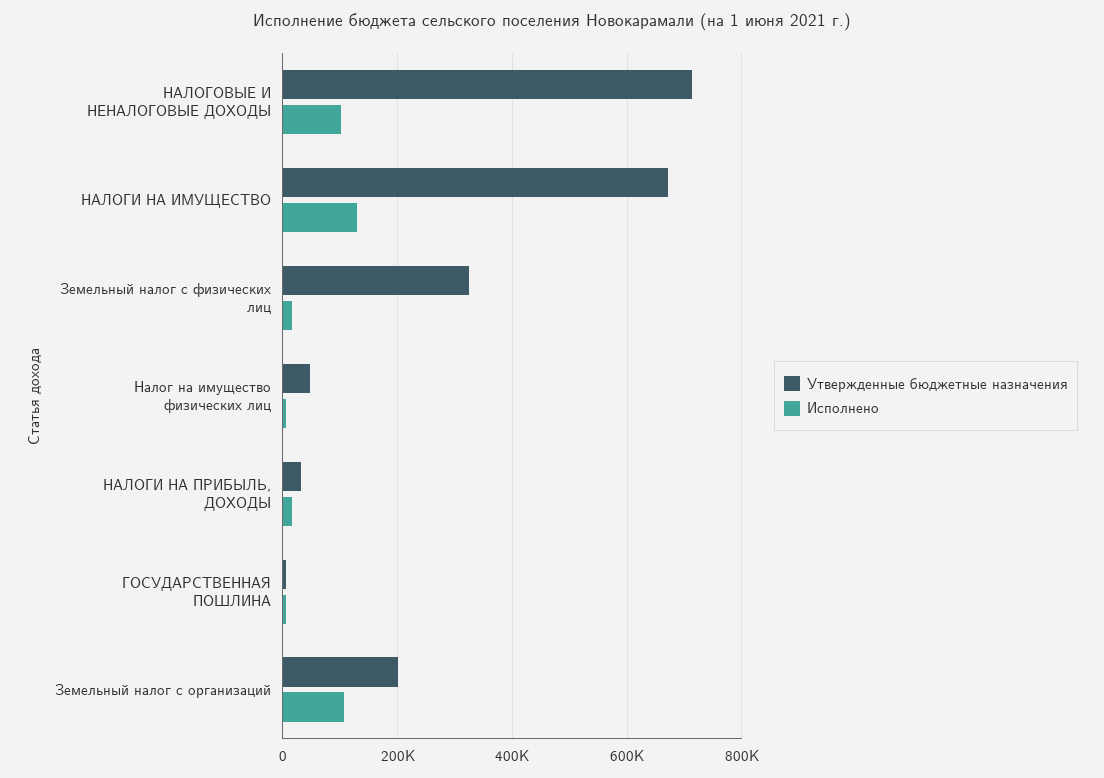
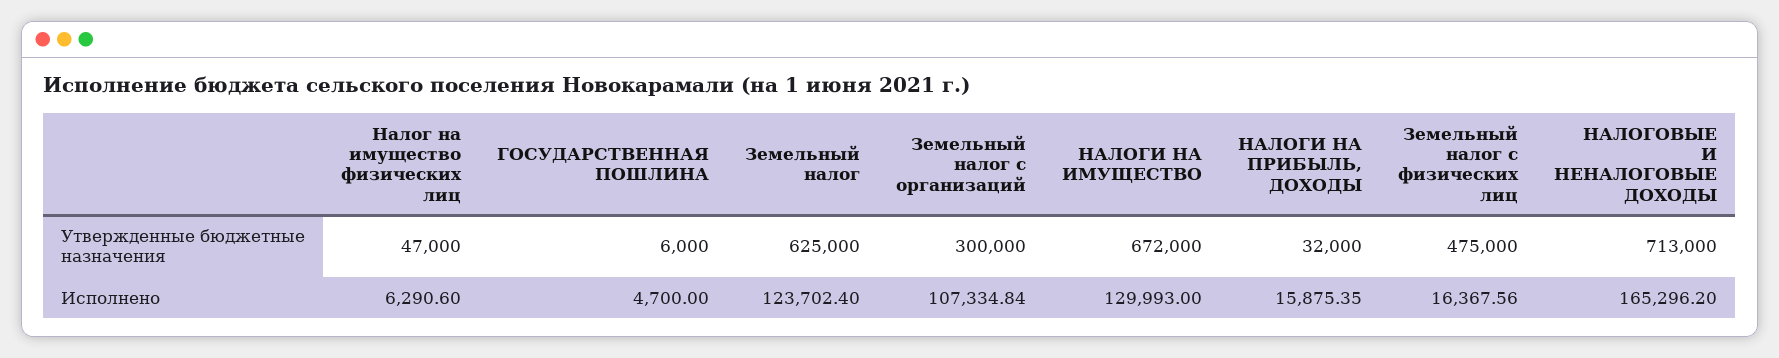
  {
    "Утвержденные бюджетные назначения": {
      "НАЛОГОВЫЕ И НЕНАЛОГОВЫЕ ДОХОДЫ": 713000,
      "НАЛОГИ НА ИМУЩЕСТВО": 672000,
-     "Земельный налог с физических лиц": 320000,
+     "Земельный налог с физических лиц": 475000,
      "Налог на имущество физических лиц": 47000,
      "НАЛОГИ НА ПРИБЫЛЬ, ДОХОДЫ": 32000,
      "ГОСУДАРСТВЕННАЯ ПОШЛИНА": 6000,
-     "Земельный налог с организаций": 200000
+     "Земельный налог с организаций": 300000,
+     "Земельный налог": 625000
    },
    "Исполнено": {
-     "НАЛОГОВЫЕ И НЕНАЛОГОВЫЕ ДОХОДЫ": 100000,
+     "НАЛОГОВЫЕ И НЕНАЛОГОВЫЕ ДОХОДЫ": 165296.2,
      "НАЛОГИ НА ИМУЩЕСТВО": 129993,
      "Земельный налог с физических лиц": 16367.56,
      "Налог на имущество физических лиц": 6290.6,
      "НАЛОГИ НА ПРИБЫЛЬ, ДОХОДЫ": 15875.35,
      "ГОСУДАРСТВЕННАЯ ПОШЛИНА": 4700,
-     "Земельный налог с организаций": 107334.84
+     "Земельный налог с организаций": 107334.84,
+     "Земельный налог": 123702.4
    }
  }

